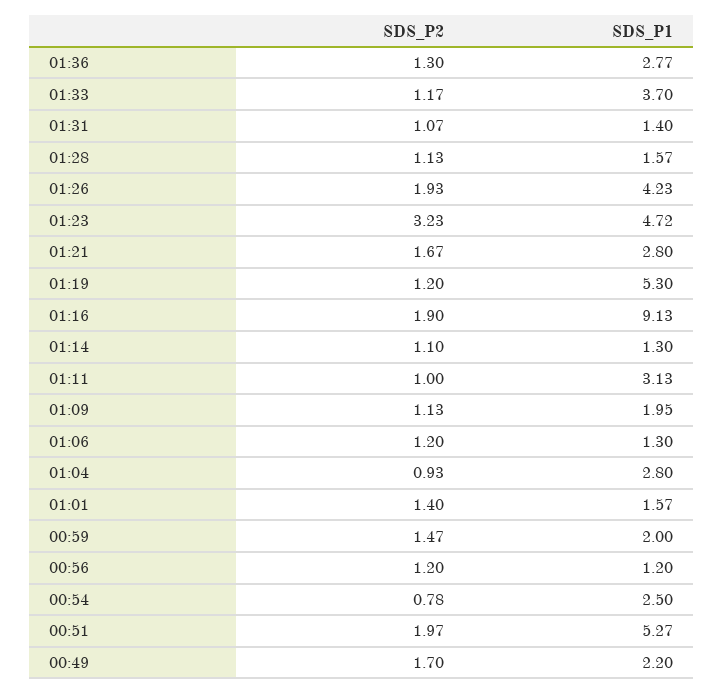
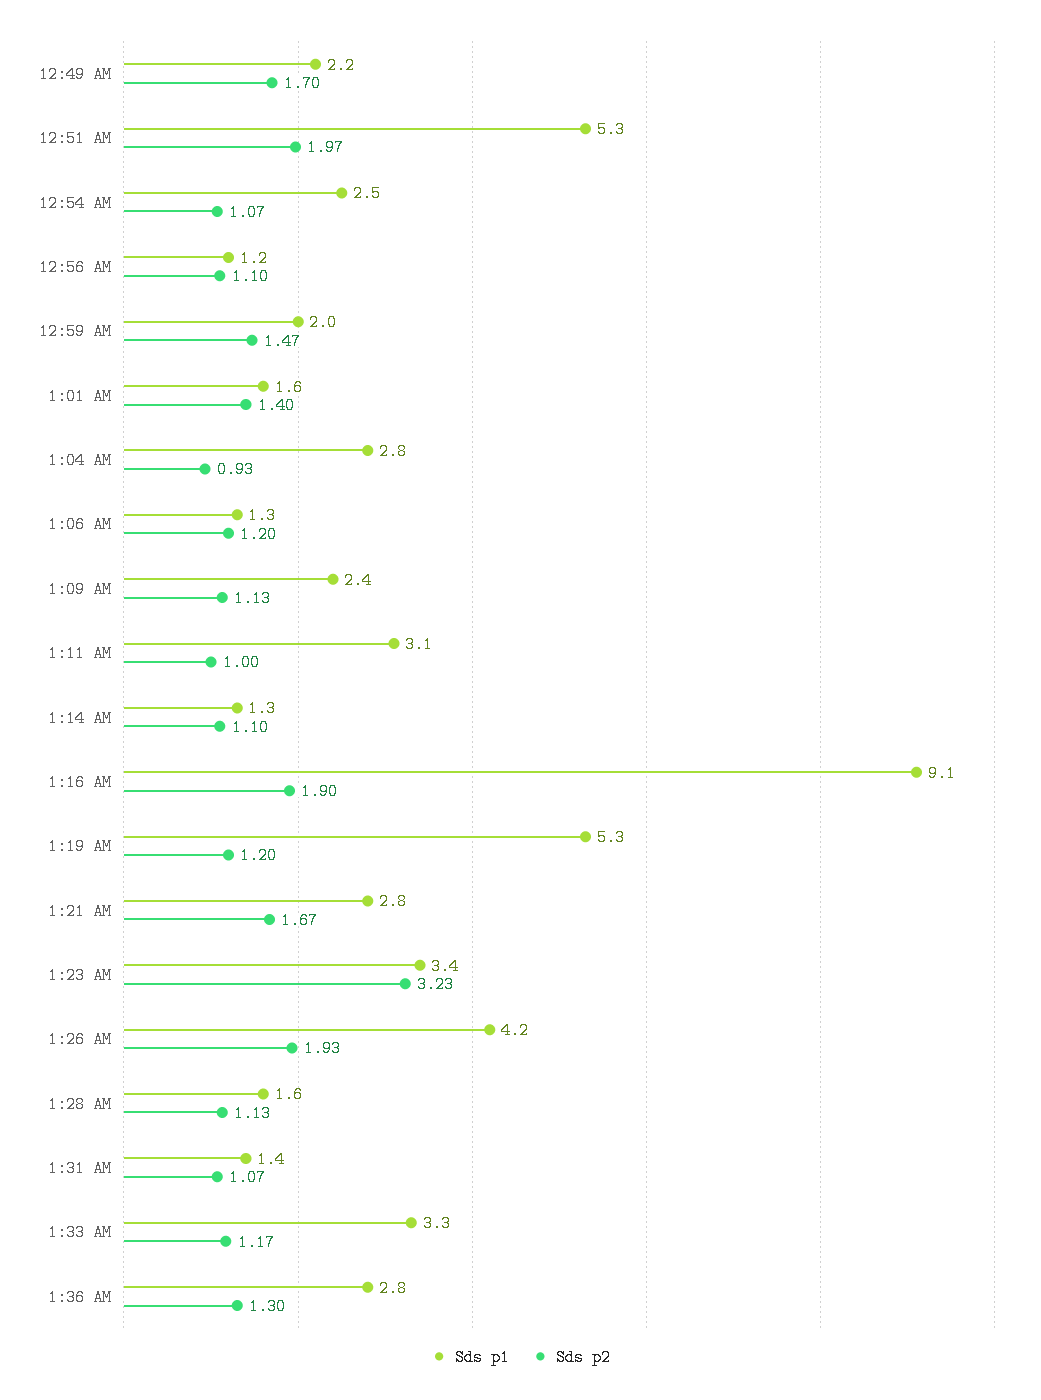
  {
    "SDS_P2": {
      "01:36": 1.3,
      "01:33": 1.17,
      "01:31": 1.07,
      "01:28": 1.13,
      "01:26": 1.93,
      "01:23": 3.23,
      "01:21": 1.67,
      "01:19": 1.2,
      "01:16": 1.9,
      "01:14": 1.1,
      "01:11": 1,
      "01:09": 1.13,
      "01:06": 1.2,
      "01:04": 0.93,
      "01:01": 1.4,
      "00:59": 1.47,
-     "00:56": 1.2,
+     "00:56": 1.1,
-     "00:54": 0.78,
+     "00:54": 1.07,
      "00:51": 1.97,
      "00:49": 1.7
    },
    "SDS_P1": {
      "01:36": 2.77,
-     "01:33": 3.7,
+     "01:33": 3.3,
      "01:31": 1.4,
      "01:28": 1.57,
      "01:26": 4.23,
-     "01:23": 4.72,
+     "01:23": 3.4,
      "01:21": 2.8,
      "01:19": 5.3,
      "01:16": 9.13,
      "01:14": 1.3,
      "01:11": 3.13,
-     "01:09": 1.95,
+     "01:09": 2.4,
      "01:06": 1.3,
      "01:04": 2.8,
      "01:01": 1.57,
      "00:59": 2,
      "00:56": 1.2,
      "00:54": 2.5,
      "00:51": 5.27,
      "00:49": 2.2
    }
  }

